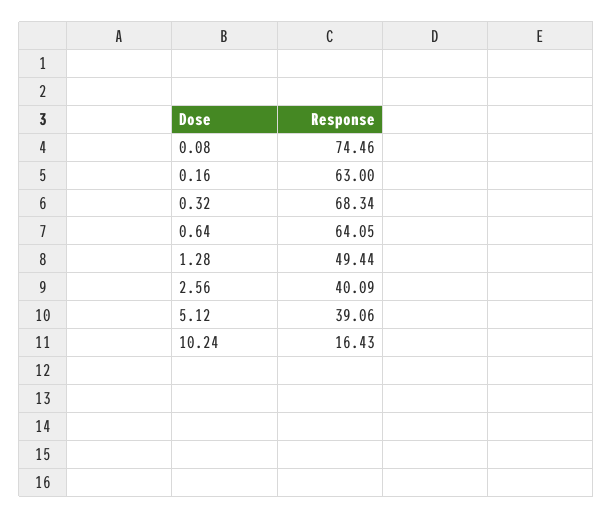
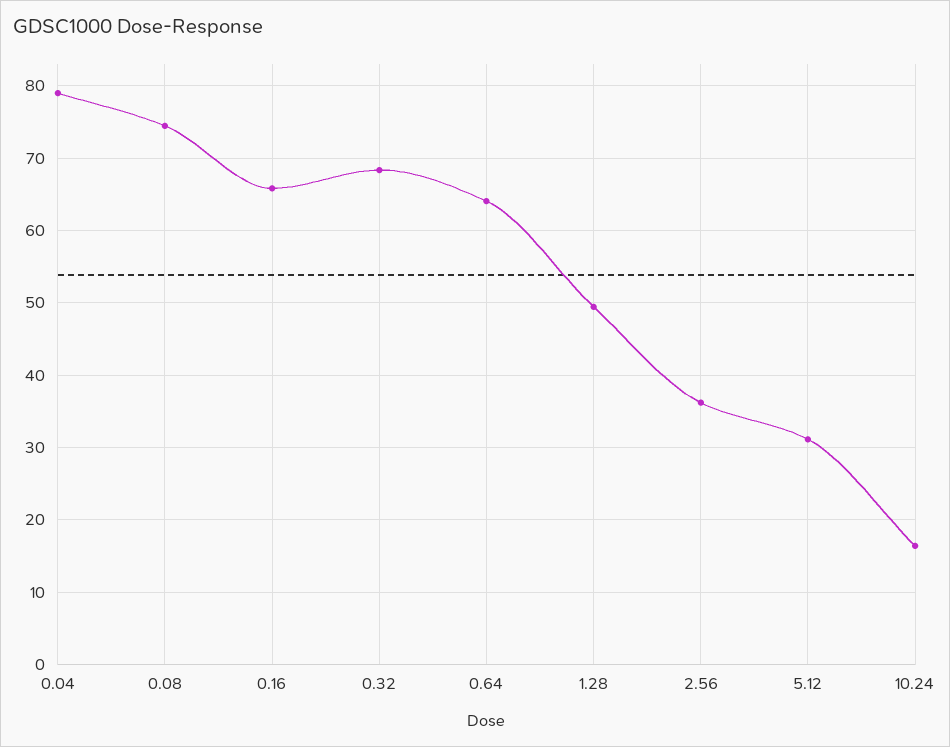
  {
    "0.08": 74.46,
-   "0.16": 63,
+   "0.16": 66,
    "0.32": 68.34,
    "0.64": 64.05,
    "1.28": 49.44,
-   "2.56": 40.09,
+   "2.56": 36,
-   "5.12": 39.06,
+   "5.12": 31,
-   "10.24": 16.43
+   "10.24": 16.43,
+   "0.04": 79
  }

